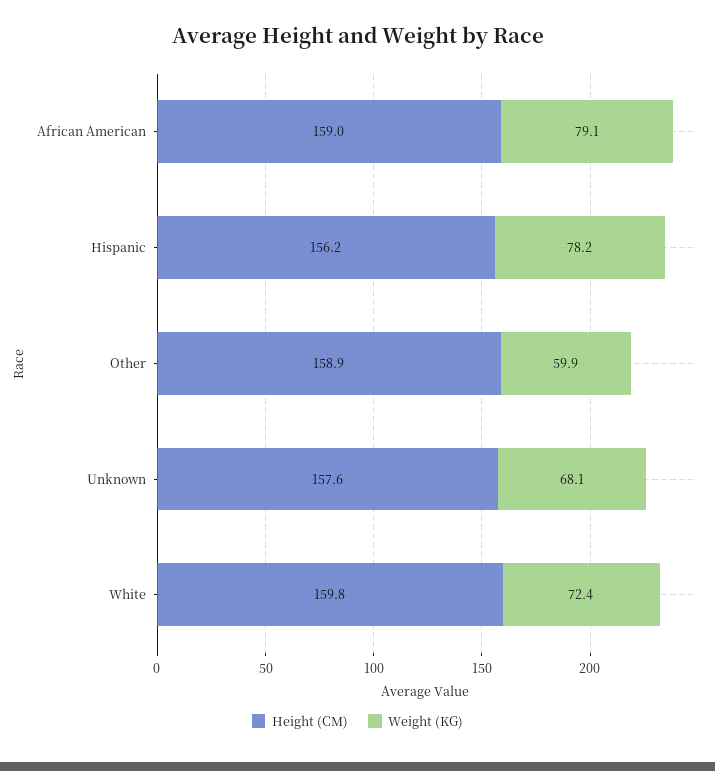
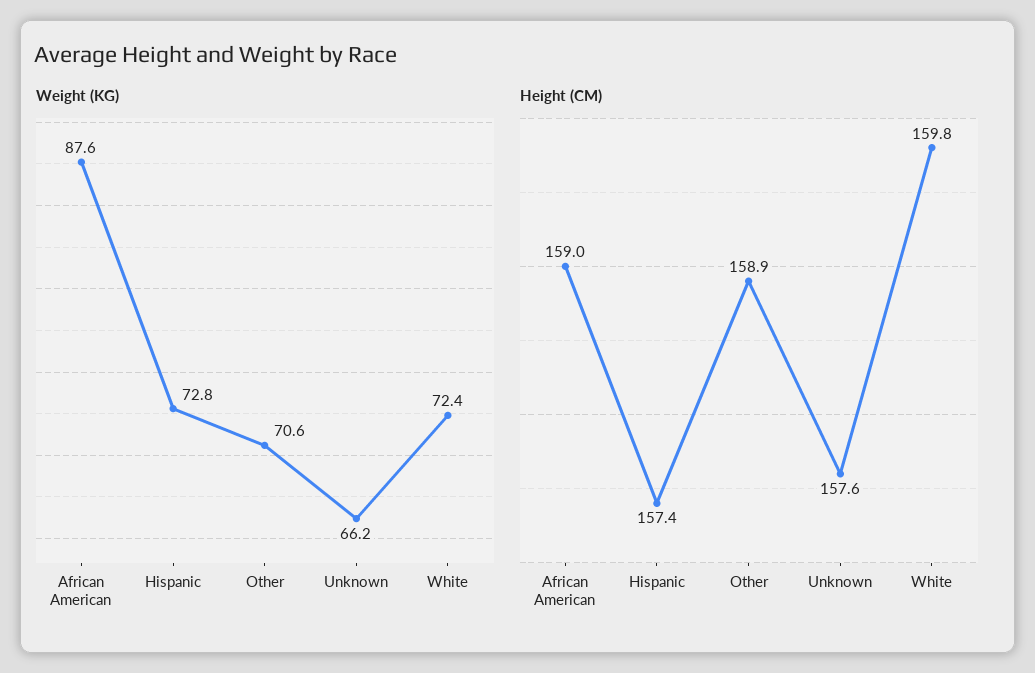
  {
    "Height (CM)": {
      "African American": 159,
-     "Hispanic": 156.2,
+     "Hispanic": 157.4,
      "Other": 158.9,
      "Unknown": 157.6,
      "White": 159.8
    },
    "Weight (KG)": {
-     "African American": 79.1,
+     "African American": 87.6,
-     "Hispanic": 78.2,
+     "Hispanic": 72.8,
-     "Other": 59.9,
+     "Other": 70.6,
-     "Unknown": 68.1,
+     "Unknown": 66.2,
      "White": 72.4
    }
  }

